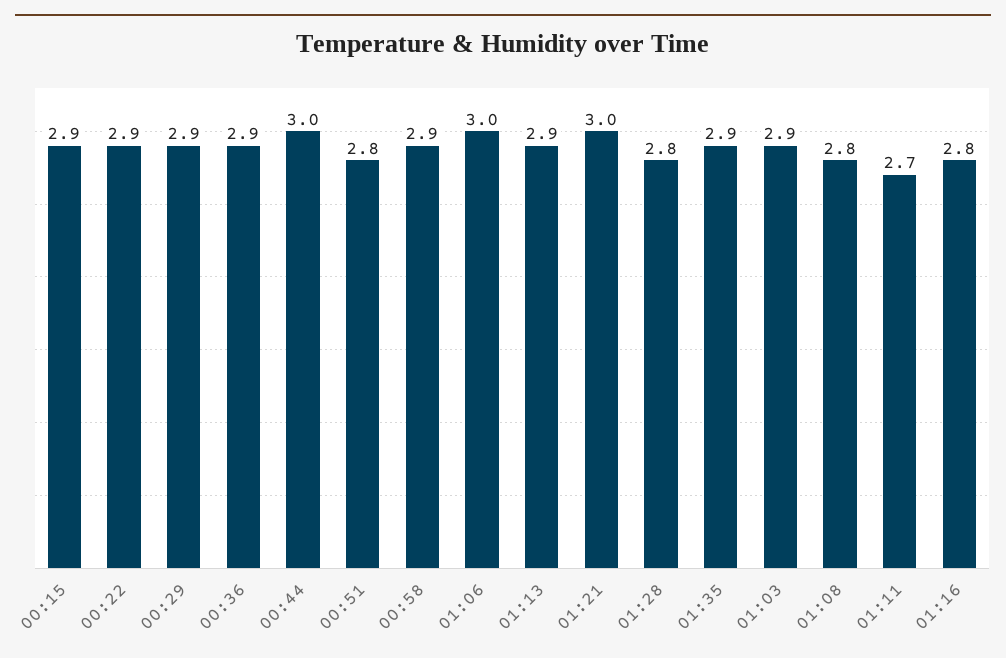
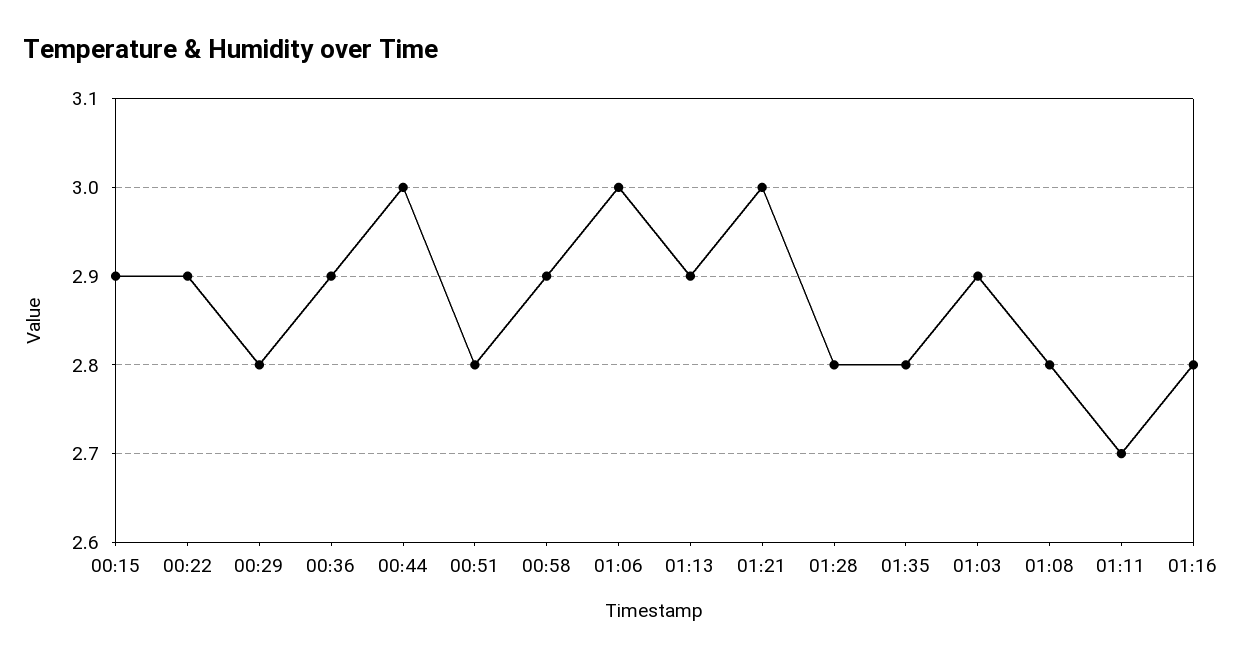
  {
    "00:15": 2.9,
    "00:22": 2.9,
-   "00:29": 2.9,
+   "00:29": 2.8,
    "00:36": 2.9,
    "00:44": 3,
    "00:51": 2.8,
    "00:58": 2.9,
    "01:06": 3,
    "01:13": 2.9,
    "01:21": 3,
    "01:28": 2.8,
-   "01:35": 2.9,
+   "01:35": 2.8,
    "01:03": 2.9,
    "01:08": 2.8,
    "01:11": 2.7,
    "01:16": 2.8
  }

